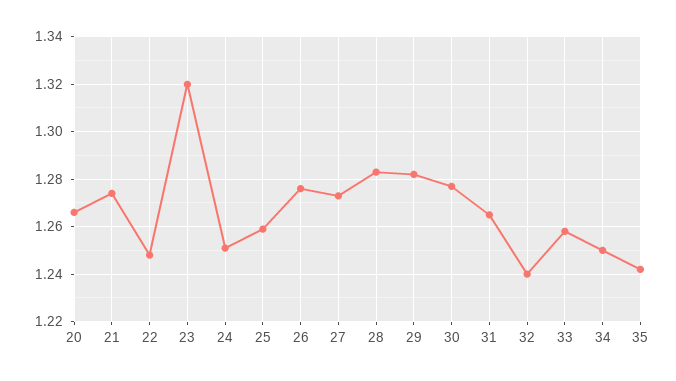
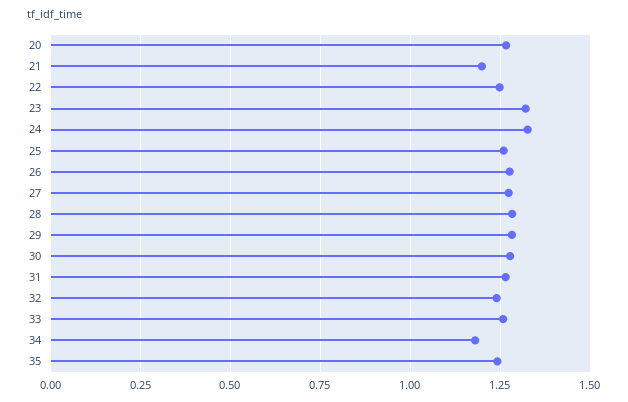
  {
    "20": 1.265,
-   "21": 1.275,
+   "21": 1.2,
    "22": 1.25,
    "23": 1.32,
-   "24": 1.25,
+   "24": 1.325,
    "25": 1.26,
    "26": 1.275,
    "27": 1.275,
    "28": 1.285,
    "29": 1.28,
    "30": 1.275,
    "31": 1.265,
    "32": 1.24,
    "33": 1.26,
-   "34": 1.25,
+   "34": 1.175,
    "35": 1.24
  }

